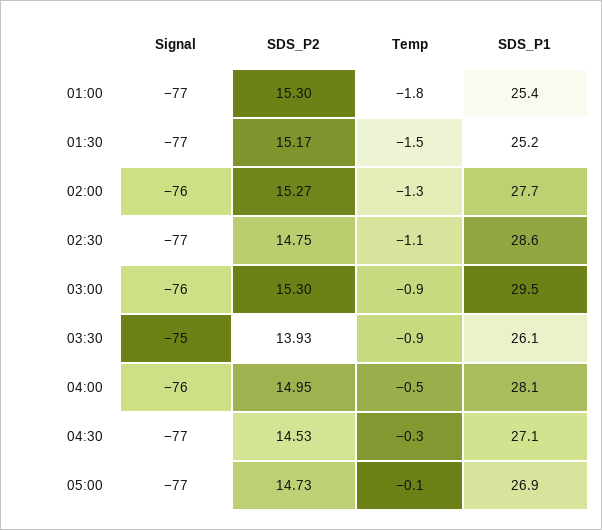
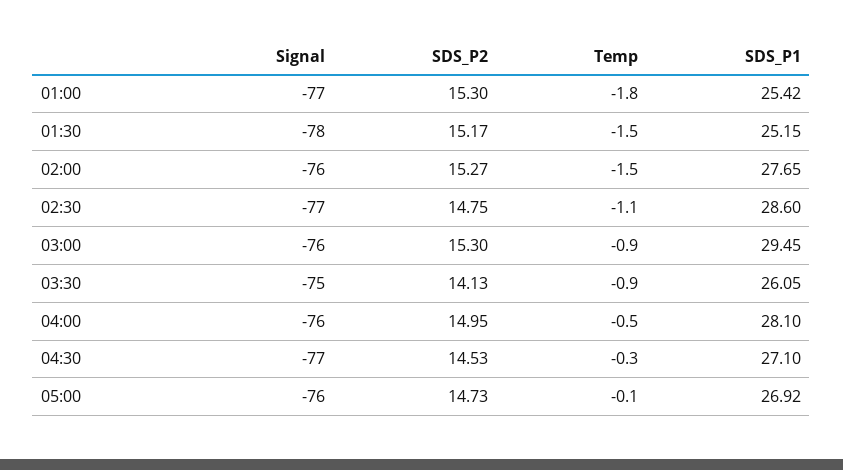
  {
    "Signal": {
      "01:00": -77,
-     "01:30": -77,
+     "01:30": -78,
      "02:00": -76,
      "02:30": -77,
      "03:00": -76,
      "03:30": -75,
      "04:00": -76,
      "04:30": -77,
-     "05:00": -77
+     "05:00": -76
    },
    "SDS_P2": {
      "01:00": 15.3,
      "01:30": 15.17,
      "02:00": 15.27,
      "02:30": 14.75,
      "03:00": 15.3,
-     "03:30": 13.93,
+     "03:30": 14.13,
      "04:00": 14.95,
      "04:30": 14.53,
      "05:00": 14.73
    },
    "Temp": {
      "01:00": -1.8,
      "01:30": -1.5,
-     "02:00": -1.3,
+     "02:00": -1.5,
      "02:30": -1.1,
      "03:00": -0.9,
      "03:30": -0.9,
      "04:00": -0.5,
      "04:30": -0.3,
      "05:00": -0.1
    },
    "SDS_P1": {
      "01:00": 25.42,
      "01:30": 25.15,
      "02:00": 27.65,
      "02:30": 28.6,
      "03:00": 29.45,
      "03:30": 26.05,
      "04:00": 28.1,
      "04:30": 27.1,
      "05:00": 26.92
    }
  }

